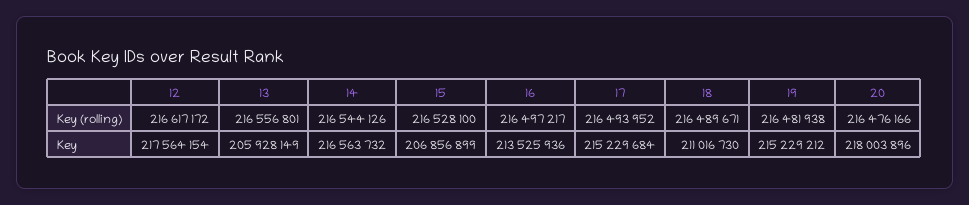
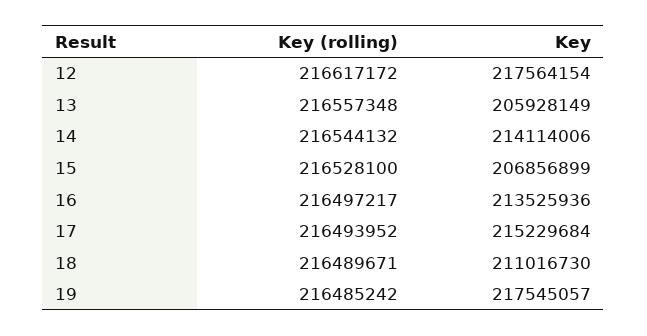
  {
    "12": {
      "Key (rolling)": 216617172,
      "Key": 217564154
    },
    "13": {
-     "Key (rolling)": 216556801,
+     "Key (rolling)": 216557348,
      "Key": 205928149
    },
    "14": {
-     "Key (rolling)": 216544126,
+     "Key (rolling)": 216544132,
-     "Key": 216563732
+     "Key": 214114006
    },
    "15": {
      "Key (rolling)": 216528100,
      "Key": 206856899
    },
    "16": {
      "Key (rolling)": 216497217,
      "Key": 213525936
    },
    "17": {
      "Key (rolling)": 216493952,
      "Key": 215229684
    },
    "18": {
      "Key (rolling)": 216489671,
      "Key": 211016730
    },
    "19": {
-     "Key (rolling)": 216481938,
+     "Key (rolling)": 216485242,
-     "Key": 215229212
+     "Key": 217545057
-   },
+   }
-   "20": {
-     "Key (rolling)": 216476166,
-     "Key": 218003896
-   }
  }

